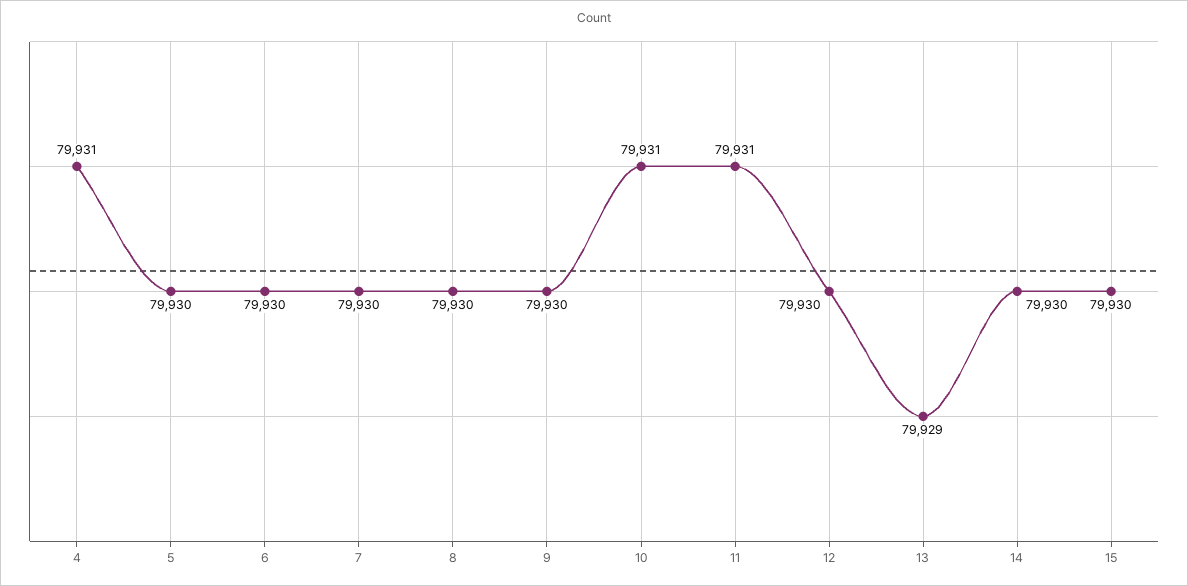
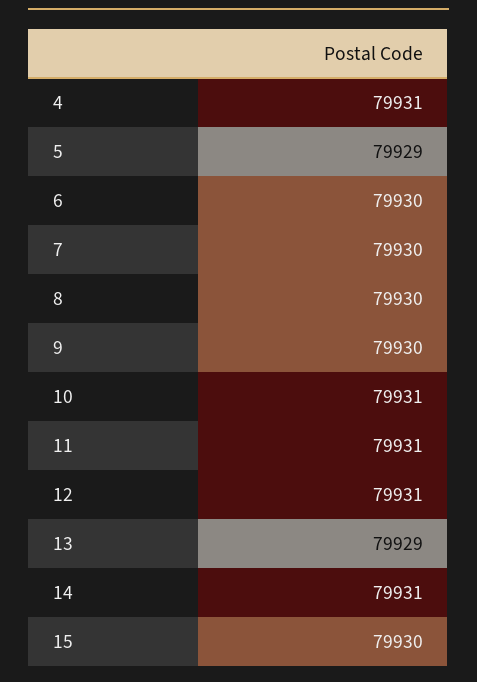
  {
    "4": 79931,
-   "5": 79930,
+   "5": 79929,
    "6": 79930,
    "7": 79930,
    "8": 79930,
    "9": 79930,
    "10": 79931,
    "11": 79931,
-   "12": 79930,
+   "12": 79931,
    "13": 79929,
-   "14": 79930,
+   "14": 79931,
    "15": 79930
  }

